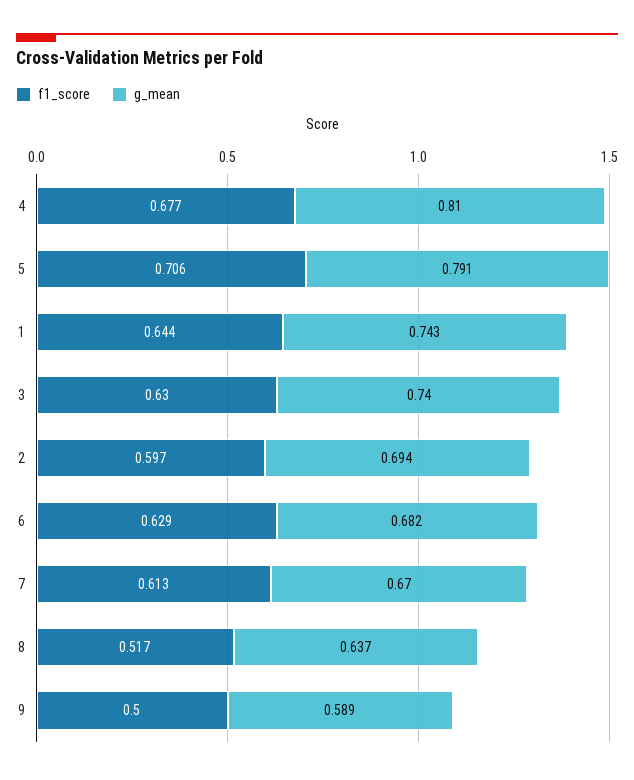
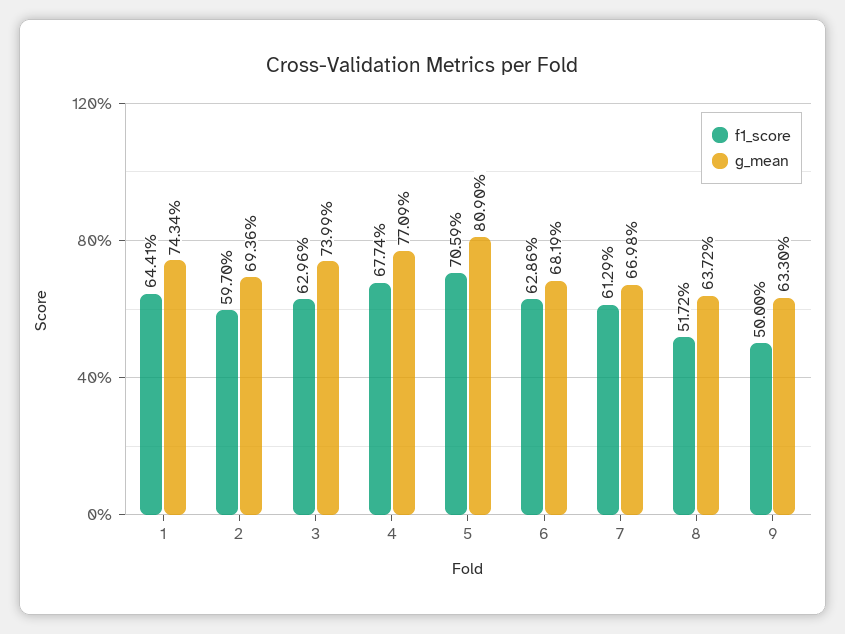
  {
    "f1_score": {
      "4": 0.6774,
      "5": 0.7059,
      "1": 0.6441,
      "3": 0.6296,
      "2": 0.597,
      "6": 0.6286,
      "7": 0.6129,
      "8": 0.5172,
      "9": 0.5
    },
    "g_mean": {
-     "4": 0.81,
+     "4": 0.7709,
-     "5": 0.791,
+     "5": 0.809,
      "1": 0.7434,
      "3": 0.7399,
      "2": 0.6936,
      "6": 0.6819,
      "7": 0.6698,
      "8": 0.6372,
-     "9": 0.589
+     "9": 0.633
    }
  }

